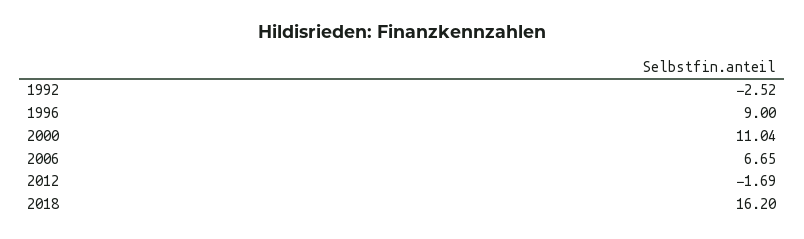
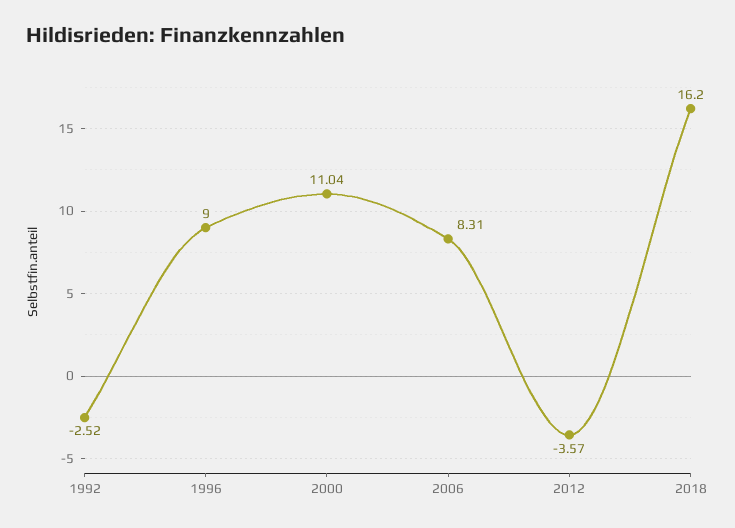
  {
    "1992": -2.52,
    "1996": 9,
    "2000": 11.04,
-   "2006": 6.65,
+   "2006": 8.31,
-   "2012": -1.69,
+   "2012": -3.57,
    "2018": 16.2
  }

